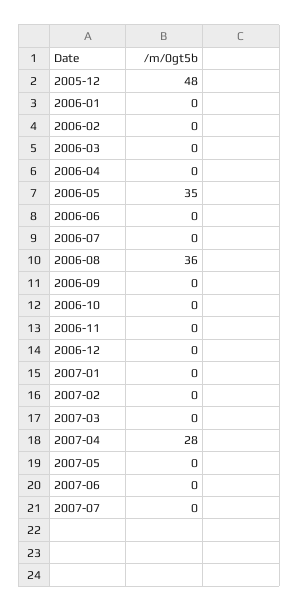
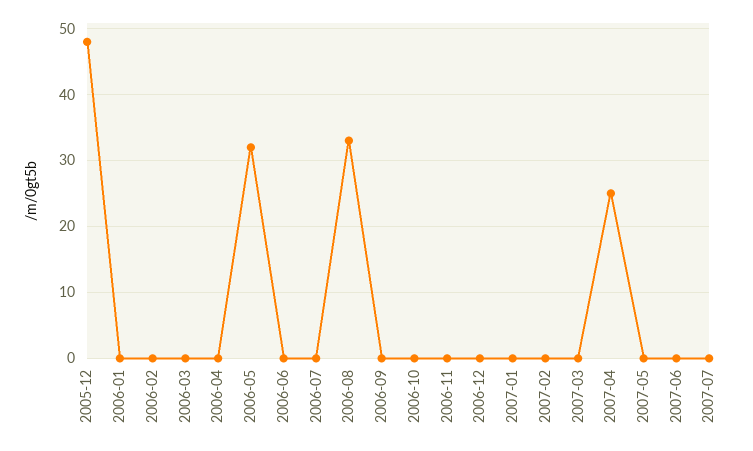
  {
    "2005-12": 48,
    "2006-01": 0,
    "2006-02": 0,
    "2006-03": 0,
    "2006-04": 0,
-   "2006-05": 35,
+   "2006-05": 32,
    "2006-06": 0,
    "2006-07": 0,
-   "2006-08": 36,
+   "2006-08": 33,
    "2006-09": 0,
    "2006-10": 0,
    "2006-11": 0,
    "2006-12": 0,
    "2007-01": 0,
    "2007-02": 0,
    "2007-03": 0,
-   "2007-04": 28,
+   "2007-04": 25,
    "2007-05": 0,
    "2007-06": 0,
    "2007-07": 0
  }

